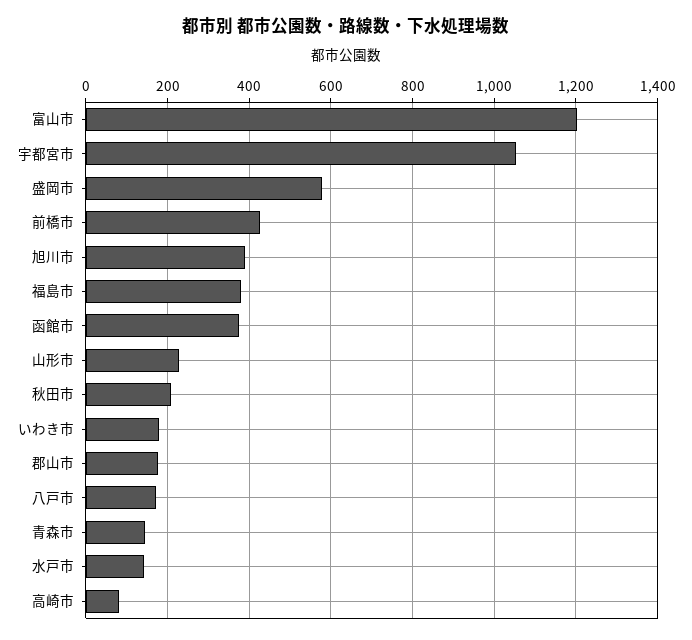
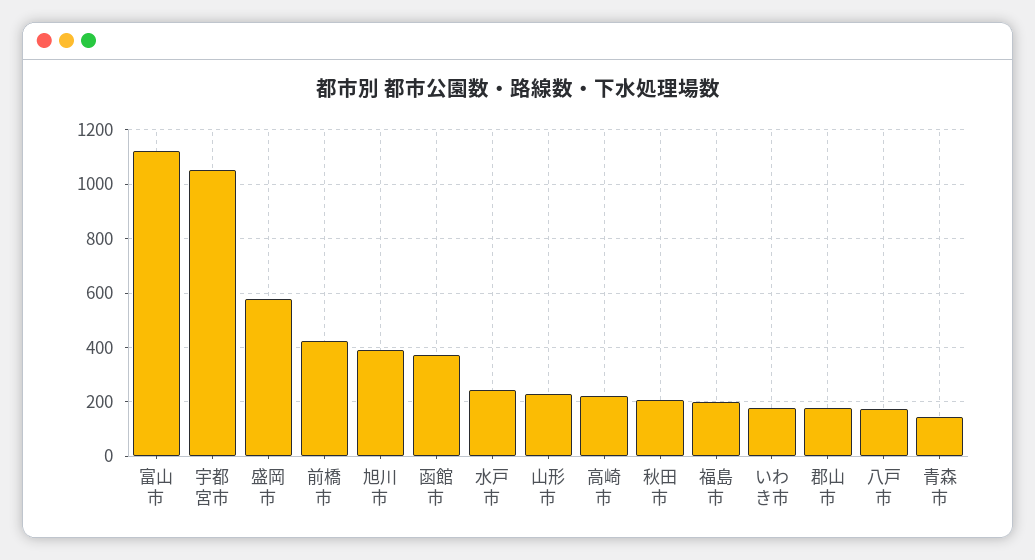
  {
-   "富山市": 1200,
+   "富山市": 1125,
    "宇都宮市": 1060,
    "盛岡市": 580,
    "前橋市": 420,
    "旭川市": 380,
-   "福島市": 380,
+   "福島市": 200,
    "函館市": 380,
    "山形市": 220,
    "秋田市": 200,
    "いわき市": 180,
    "郡山市": 180,
    "八戸市": 180,
    "青森市": 140,
-   "水戸市": 140,
+   "水戸市": 250,
-   "高崎市": 80
+   "高崎市": 225
  }

